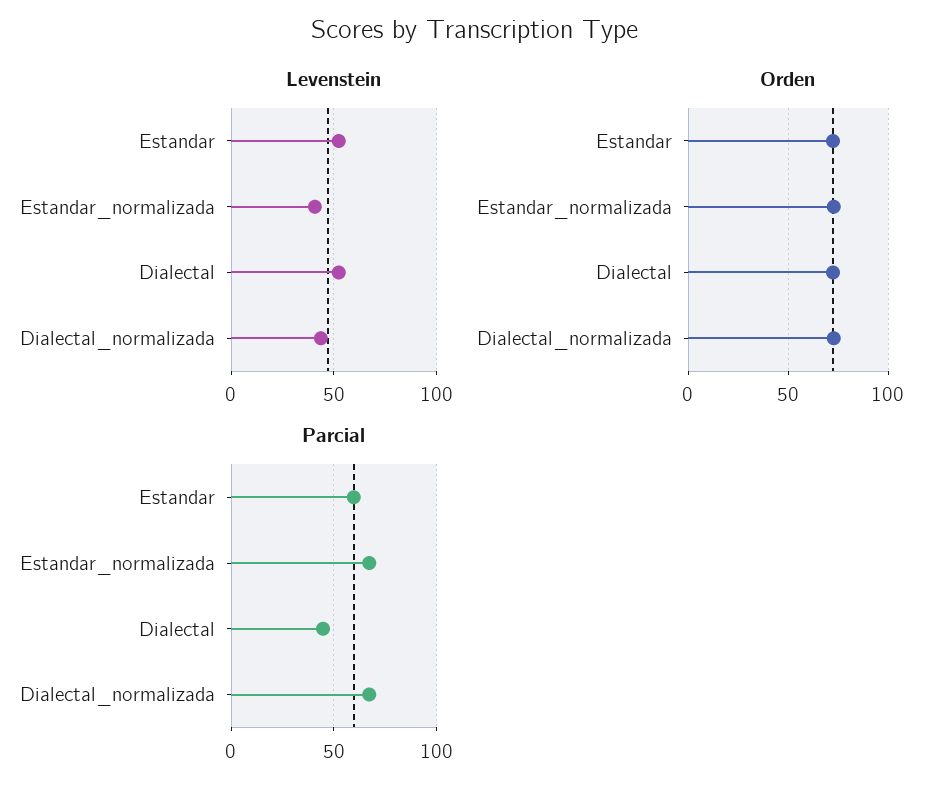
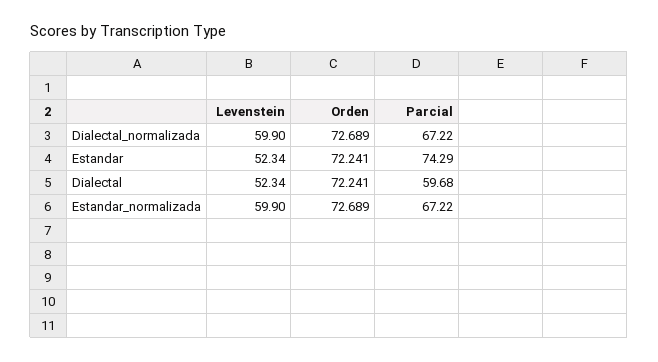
  {
    "Levenstein": {
      "Estandar": 52.34,
-     "Estandar_normalizada": 40,
+     "Estandar_normalizada": 59.9,
      "Dialectal": 52.34,
-     "Dialectal_normalizada": 45
+     "Dialectal_normalizada": 59.9
    },
    "Orden": {
      "Estandar": 72.241,
      "Estandar_normalizada": 72.689,
      "Dialectal": 72.241,
      "Dialectal_normalizada": 72.689
    },
    "Parcial": {
-     "Estandar": 60,
+     "Estandar": 74.29,
      "Estandar_normalizada": 67.22,
-     "Dialectal": 45,
+     "Dialectal": 59.68,
      "Dialectal_normalizada": 67.22
    }
  }

